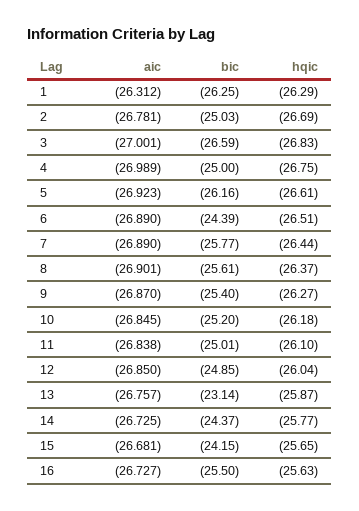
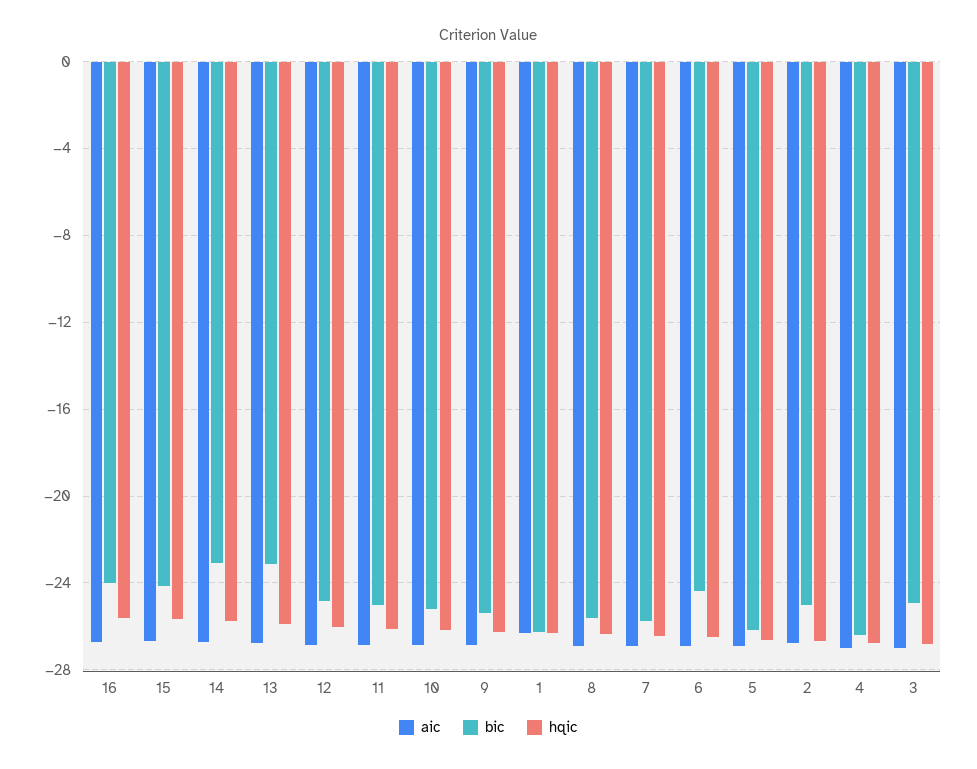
  {
    "aic": {
      "1": -26.312,
      "2": -26.781,
      "3": -27.001,
      "4": -26.989,
      "5": -26.923,
      "6": -26.89,
      "7": -26.89,
      "8": -26.901,
      "9": -26.87,
      "10": -26.845,
      "11": -26.838,
      "12": -26.85,
      "13": -26.757,
      "14": -26.725,
      "15": -26.681,
      "16": -26.727
    },
    "bic": {
      "1": -26.25,
      "2": -25.03,
-     "3": -26.59,
+     "3": -25,
-     "4": -25,
+     "4": -26.5,
      "5": -26.16,
      "6": -24.39,
      "7": -25.77,
      "8": -25.61,
      "9": -25.4,
      "10": -25.2,
      "11": -25.01,
      "12": -24.85,
      "13": -23.14,
-     "14": -24.37,
+     "14": -23,
      "15": -24.15,
-     "16": -25.5
+     "16": -24
    },
    "hqic": {
      "1": -26.29,
      "2": -26.69,
      "3": -26.83,
      "4": -26.75,
      "5": -26.61,
      "6": -26.51,
      "7": -26.44,
      "8": -26.37,
      "9": -26.27,
      "10": -26.18,
      "11": -26.1,
      "12": -26.04,
      "13": -25.87,
      "14": -25.77,
      "15": -25.65,
      "16": -25.63
    }
  }

